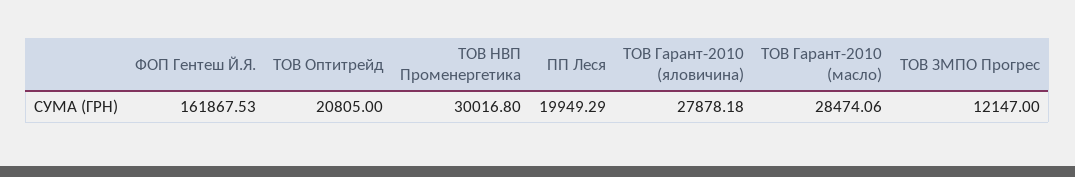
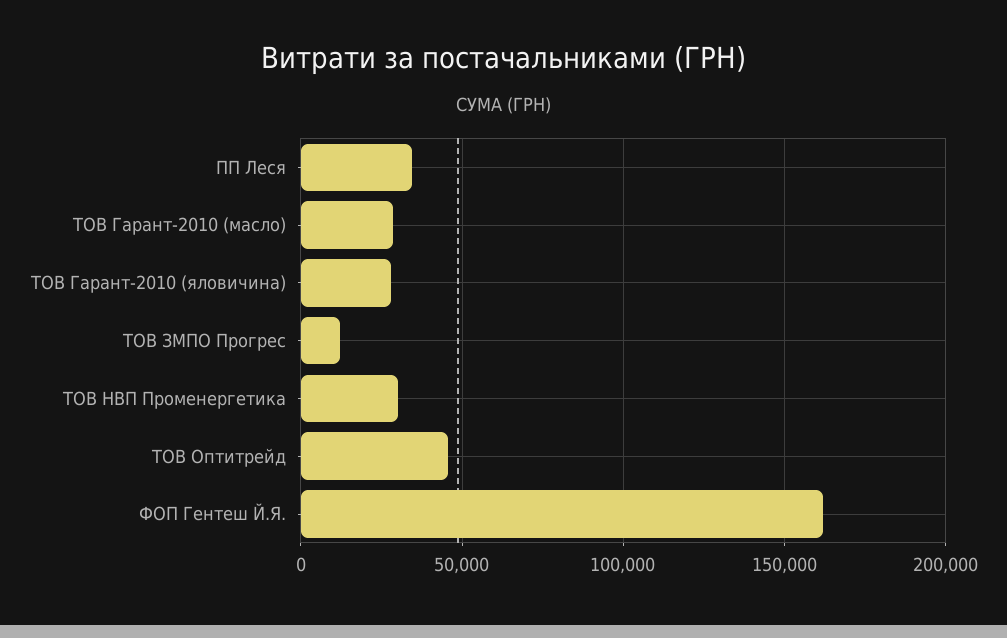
  {
    "ФОП Гентеш Й.Я.": 161867.53,
-   "ТОВ Оптитрейд": 20805,
+   "ТОВ Оптитрейд": 45000,
    "ТОВ НВП Променергетика": 30016.8,
-   "ПП Леся": 19949.29,
+   "ПП Леся": 35000,
    "ТОВ Гарант-2010 (яловичина)": 27878.18,
    "ТОВ Гарант-2010 (масло)": 28474.06,
    "ТОВ ЗМПО Прогрес": 12147
  }

